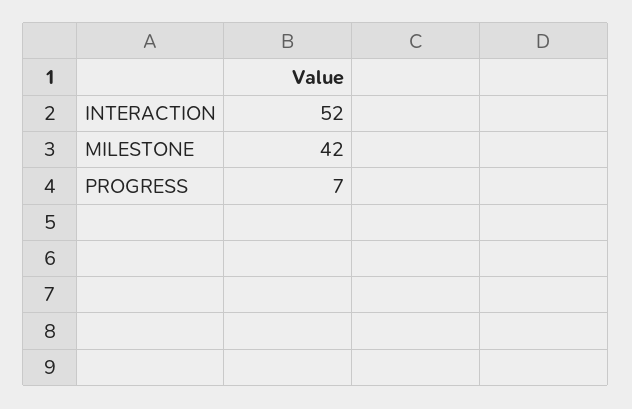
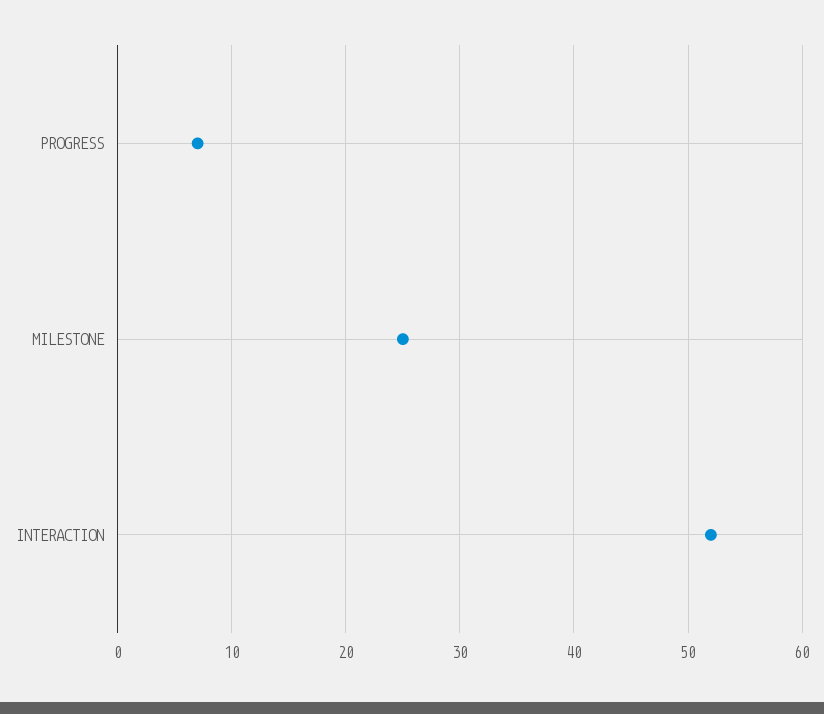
  {
    "INTERACTION": 52,
-   "MILESTONE": 42,
+   "MILESTONE": 25,
    "PROGRESS": 7
  }

